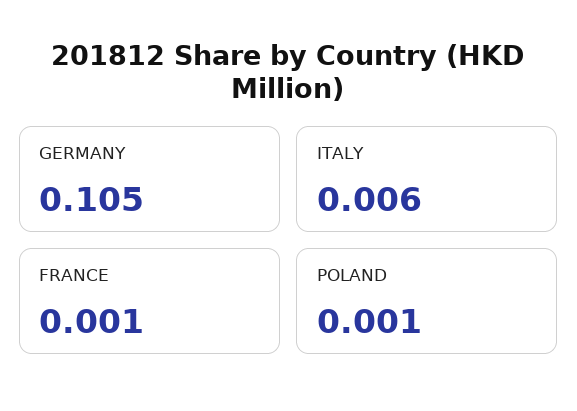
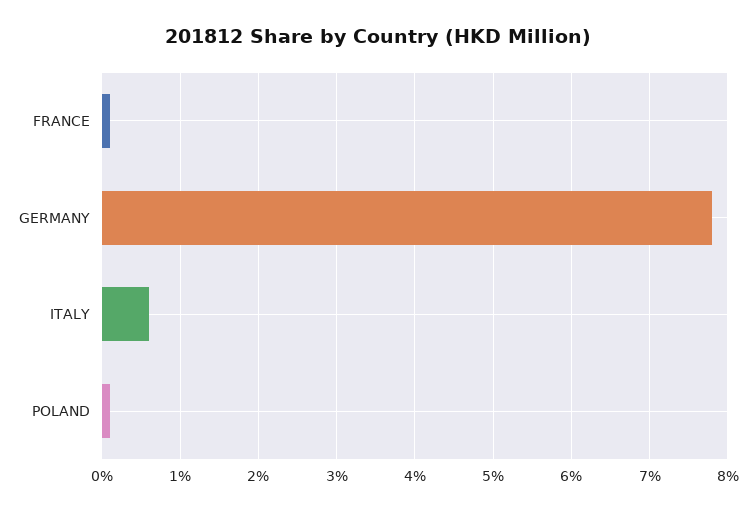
  {
-   "GERMANY": 0.105,
+   "GERMANY": 0.078,
    "ITALY": 0.006,
    "FRANCE": 0.001,
    "POLAND": 0.001
  }

